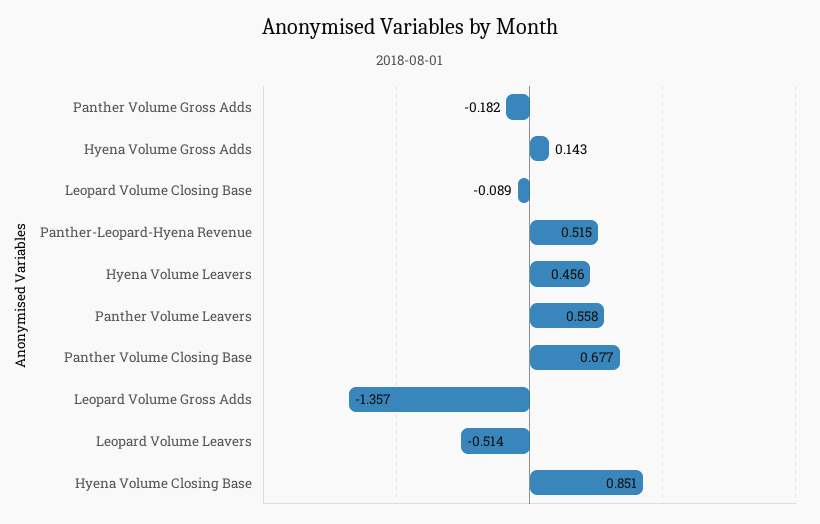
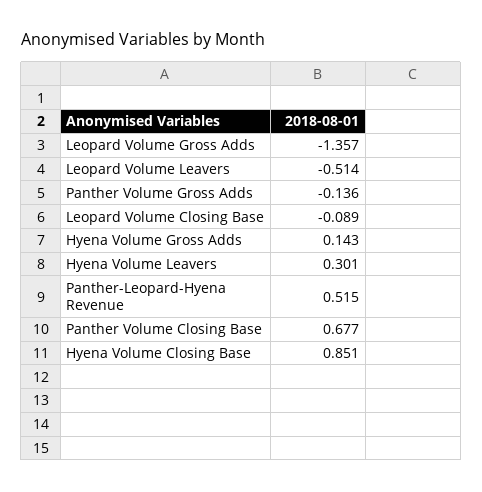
  {
-   "Panther Volume Gross Adds": -0.182,
+   "Panther Volume Gross Adds": -0.136,
    "Hyena Volume Gross Adds": 0.143,
    "Leopard Volume Closing Base": -0.089,
    "Panther-Leopard-Hyena Revenue": 0.515,
-   "Hyena Volume Leavers": 0.456,
+   "Hyena Volume Leavers": 0.301,
-   "Panther Volume Leavers": 0.558,
    "Panther Volume Closing Base": 0.677,
    "Leopard Volume Gross Adds": -1.357,
    "Leopard Volume Leavers": -0.514,
    "Hyena Volume Closing Base": 0.851
  }

